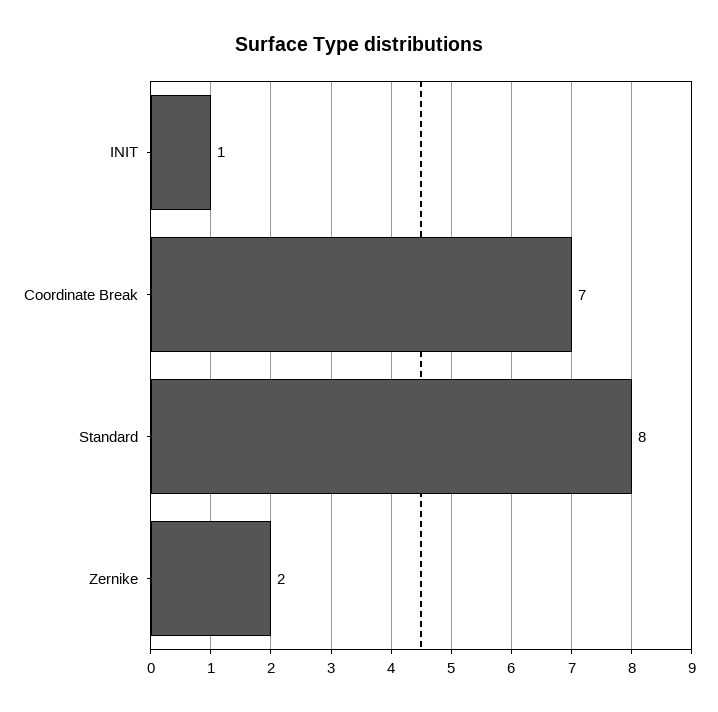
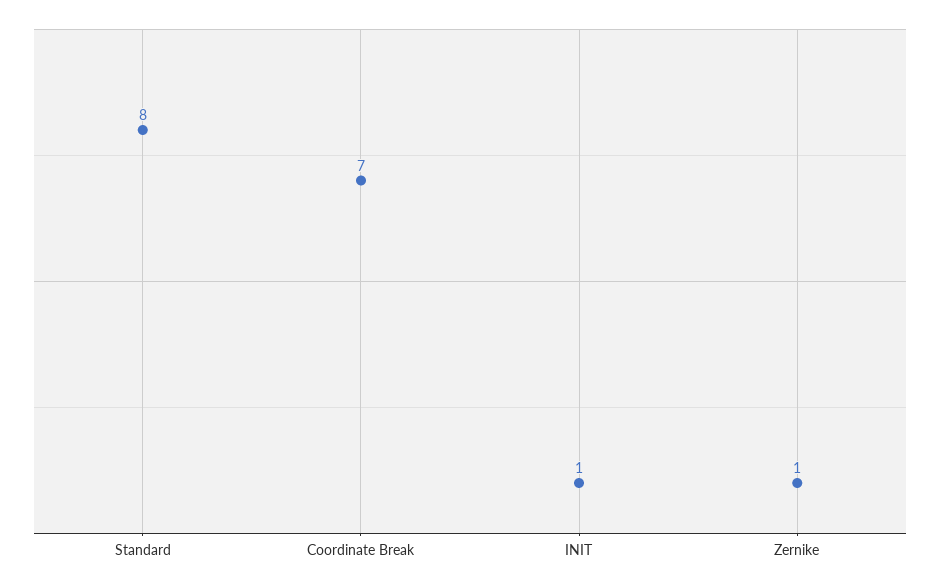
  {
    "INIT": 1,
    "Coordinate Break": 7,
    "Standard": 8,
-   "Zernike": 2
+   "Zernike": 1
  }

